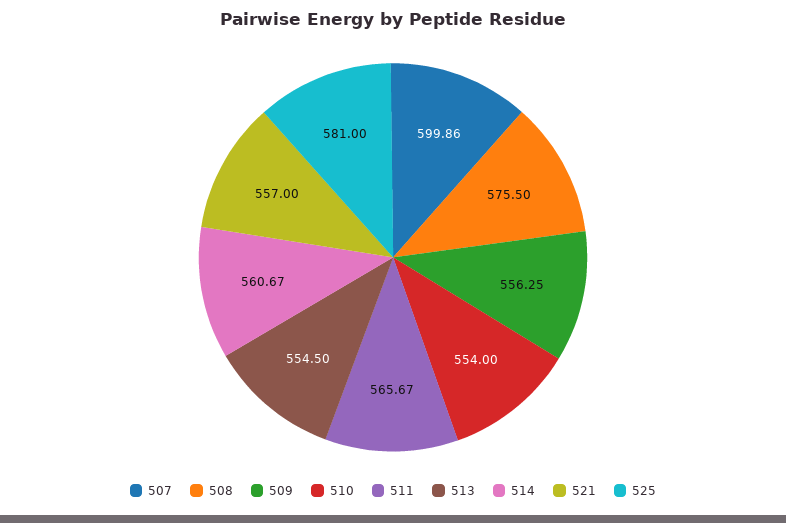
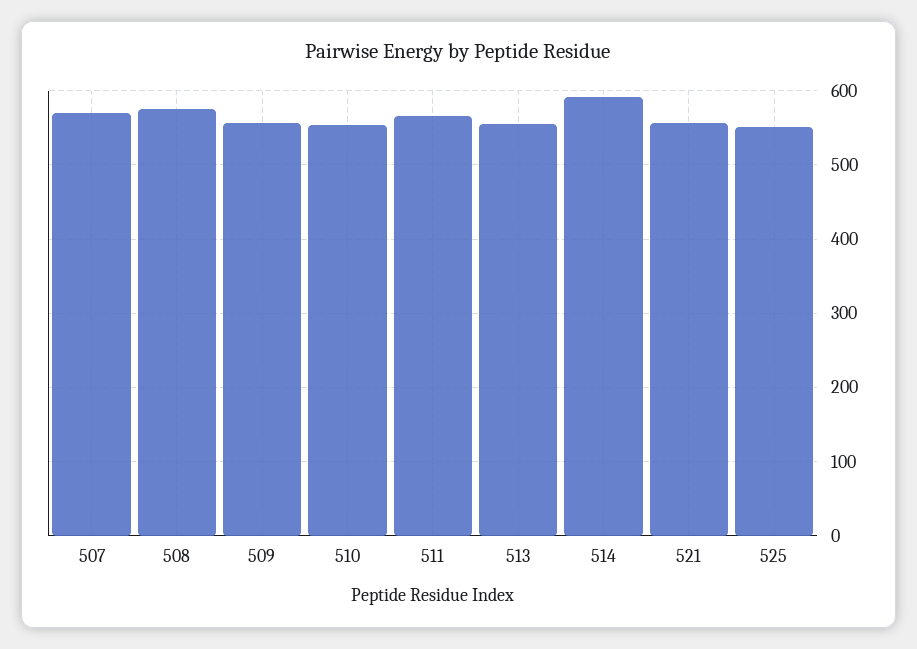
  {
-   "507": 599.86,
+   "507": 570,
    "508": 575.5,
    "509": 556.25,
    "510": 554,
    "511": 565.67,
    "513": 554.5,
-   "514": 560.67,
+   "514": 590,
    "521": 557,
-   "525": 581
+   "525": 550
  }

